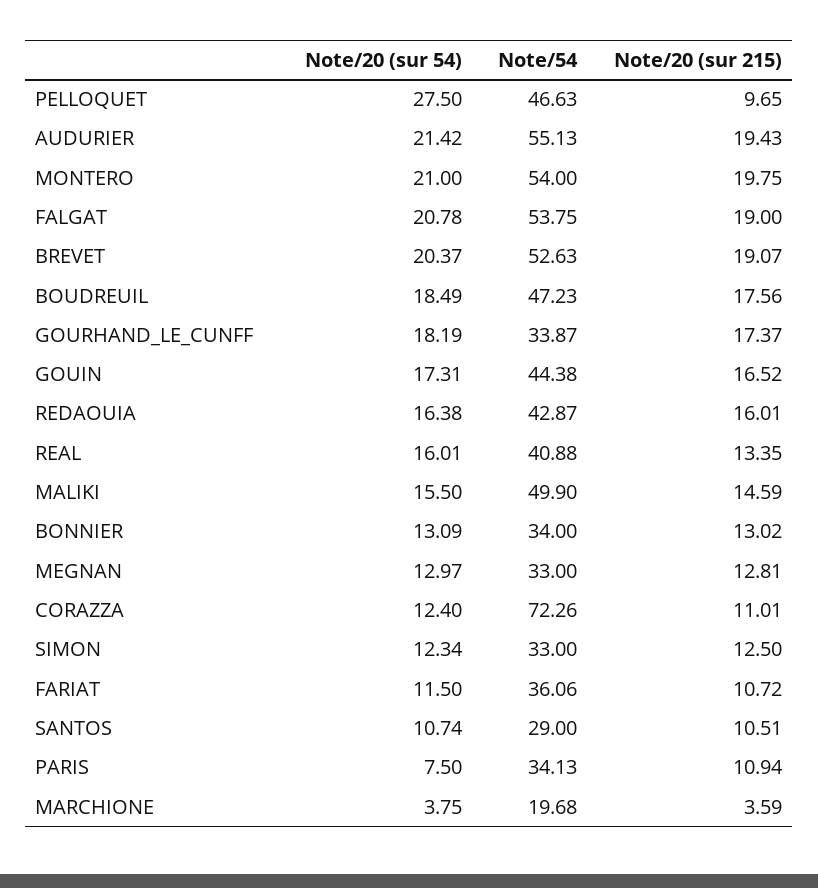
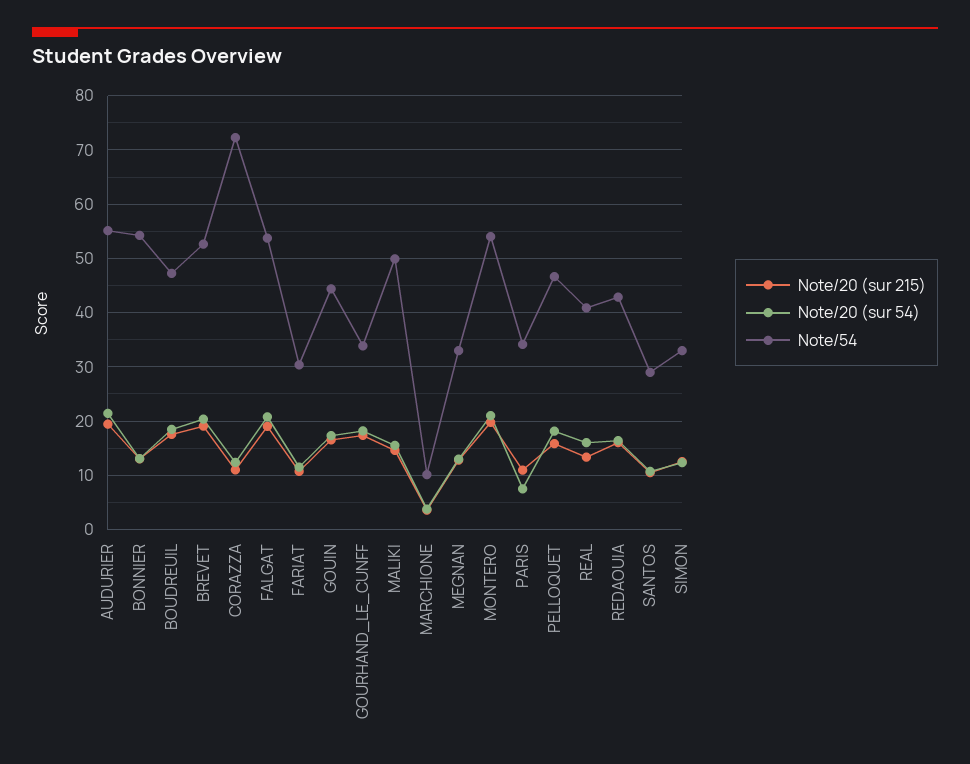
  {
    "Note/20 (sur 54)": {
-     "PELLOQUET": 27.5,
+     "PELLOQUET": 18,
      "AUDURIER": 21.42,
      "MONTERO": 21,
      "FALGAT": 20.78,
      "BREVET": 20.37,
      "BOUDREUIL": 18.49,
      "GOURHAND_LE_CUNFF": 18.19,
      "GOUIN": 17.31,
      "REDAOUIA": 16.38,
      "REAL": 16.01,
      "MALIKI": 15.5,
      "BONNIER": 13.09,
      "MEGNAN": 12.97,
      "CORAZZA": 12.4,
      "SIMON": 12.34,
      "FARIAT": 11.5,
      "SANTOS": 10.74,
      "PARIS": 7.5,
      "MARCHIONE": 3.75
    },
    "Note/54": {
      "PELLOQUET": 46.63,
      "AUDURIER": 55.13,
      "MONTERO": 54,
      "FALGAT": 53.75,
      "BREVET": 52.63,
      "BOUDREUIL": 47.23,
      "GOURHAND_LE_CUNFF": 33.87,
      "GOUIN": 44.38,
      "REDAOUIA": 42.87,
      "REAL": 40.88,
      "MALIKI": 49.9,
-     "BONNIER": 34,
+     "BONNIER": 54,
      "MEGNAN": 33,
      "CORAZZA": 72.26,
      "SIMON": 33,
-     "FARIAT": 36.06,
+     "FARIAT": 30,
      "SANTOS": 29,
      "PARIS": 34.13,
-     "MARCHIONE": 19.68
+     "MARCHIONE": 10
    },
    "Note/20 (sur 215)": {
-     "PELLOQUET": 9.65,
+     "PELLOQUET": 16,
      "AUDURIER": 19.43,
      "MONTERO": 19.75,
      "FALGAT": 19,
      "BREVET": 19.07,
      "BOUDREUIL": 17.56,
      "GOURHAND_LE_CUNFF": 17.37,
      "GOUIN": 16.52,
      "REDAOUIA": 16.01,
      "REAL": 13.35,
      "MALIKI": 14.59,
      "BONNIER": 13.02,
      "MEGNAN": 12.81,
      "CORAZZA": 11.01,
      "SIMON": 12.5,
      "FARIAT": 10.72,
      "SANTOS": 10.51,
      "PARIS": 10.94,
      "MARCHIONE": 3.59
    }
  }

